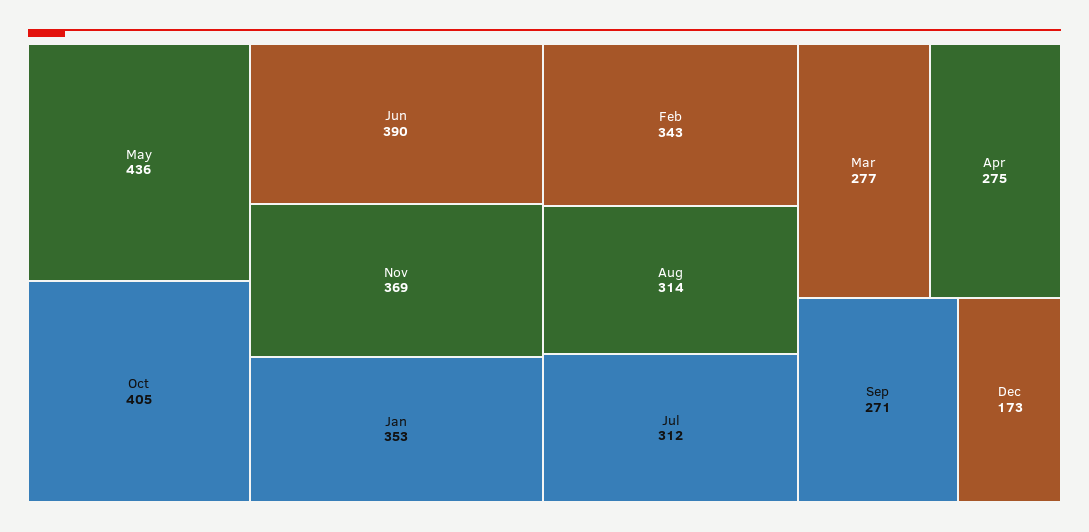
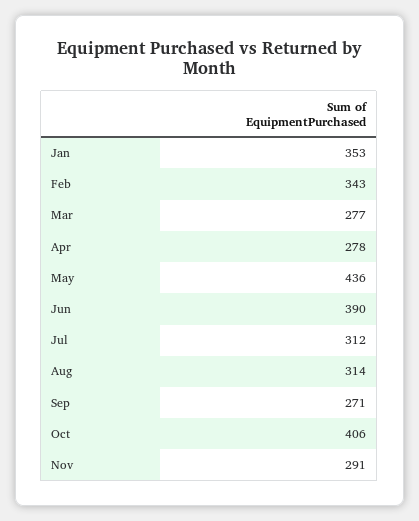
  {
    "May": 436,
-   "Oct": 405,
+   "Oct": 406,
    "Jun": 390,
-   "Nov": 369,
+   "Nov": 291,
    "Jan": 353,
    "Feb": 343,
    "Aug": 314,
    "Jul": 312,
    "Mar": 277,
-   "Apr": 275,
+   "Apr": 278,
-   "Sep": 271,
+   "Sep": 271
-   "Dec": 173
  }

